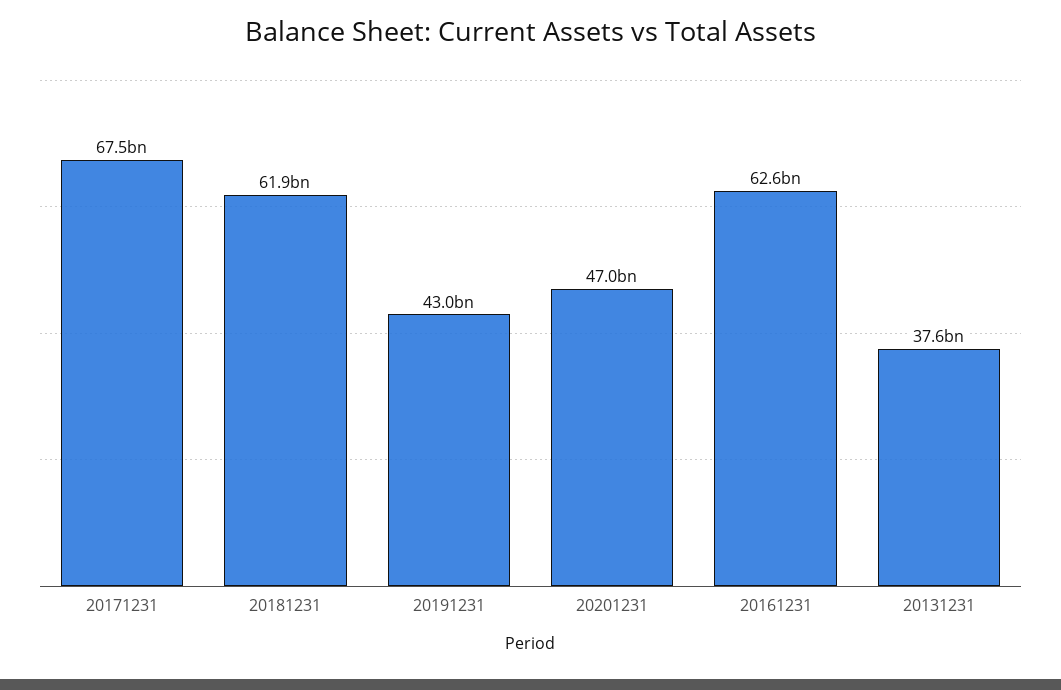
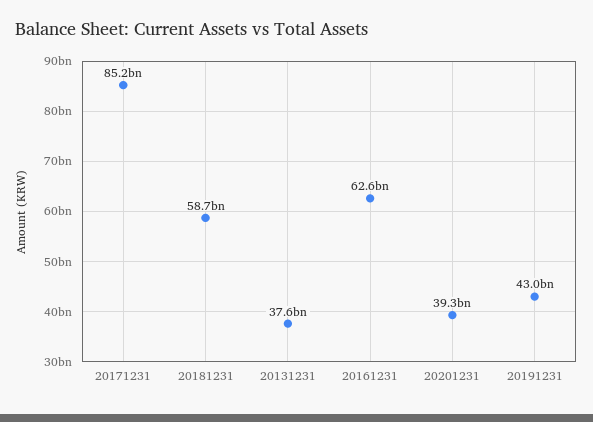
  {
-   "20171231": 67500000000,
+   "20171231": 85200000000,
-   "20181231": 61900000000,
+   "20181231": 58700000000,
    "20191231": 43000000000,
-   "20201231": 47000000000,
+   "20201231": 39300000000,
    "20161231": 62600000000,
    "20131231": 37600000000
  }

